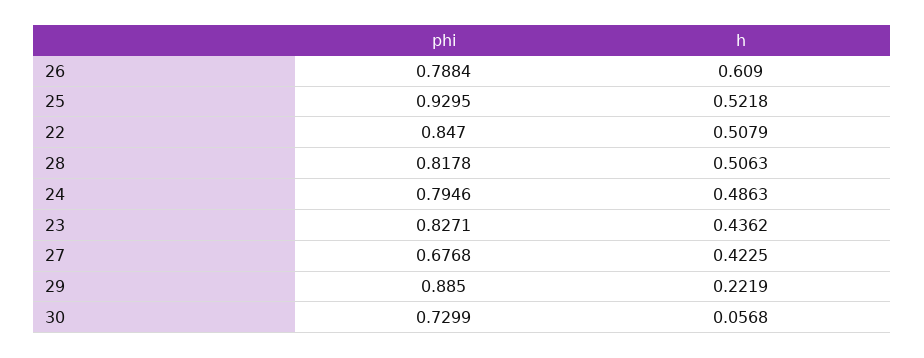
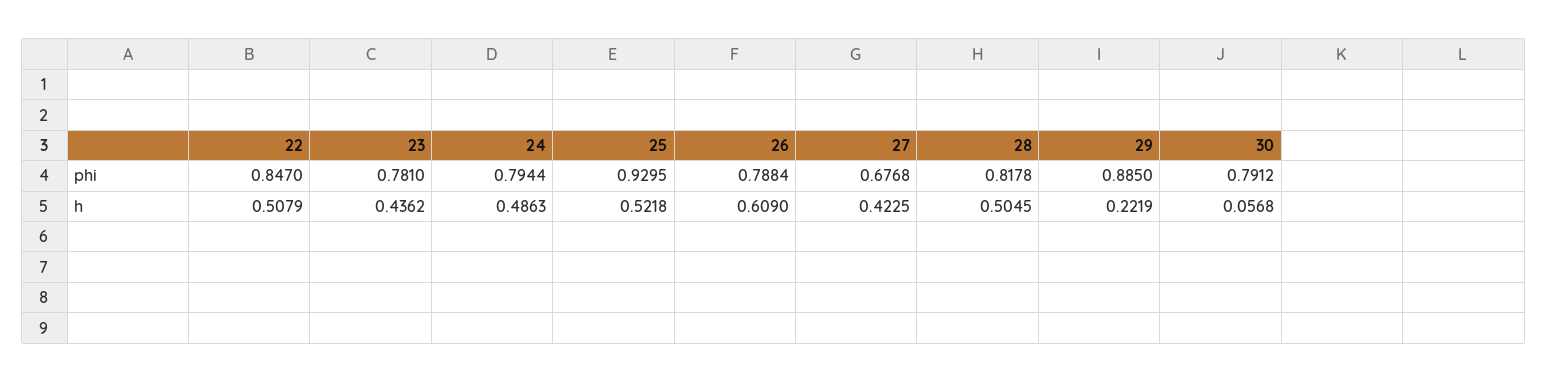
  {
    "phi": {
      "26": 0.7884,
      "25": 0.9295,
      "22": 0.847,
      "28": 0.8178,
-     "24": 0.7946,
+     "24": 0.7944,
-     "23": 0.8271,
+     "23": 0.781,
      "27": 0.6768,
      "29": 0.885,
-     "30": 0.7299
+     "30": 0.7912
    },
    "h": {
      "26": 0.609,
      "25": 0.5218,
      "22": 0.5079,
-     "28": 0.5063,
+     "28": 0.5045,
      "24": 0.4863,
      "23": 0.4362,
      "27": 0.4225,
      "29": 0.2219,
      "30": 0.0568
    }
  }

